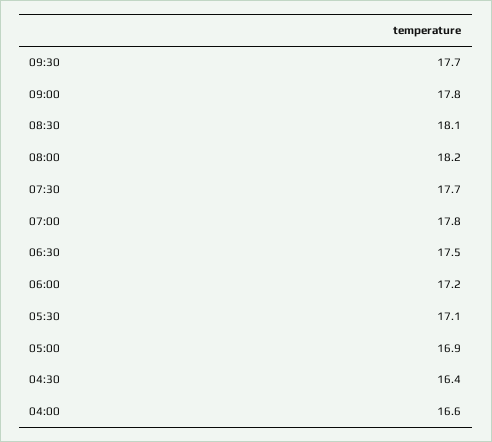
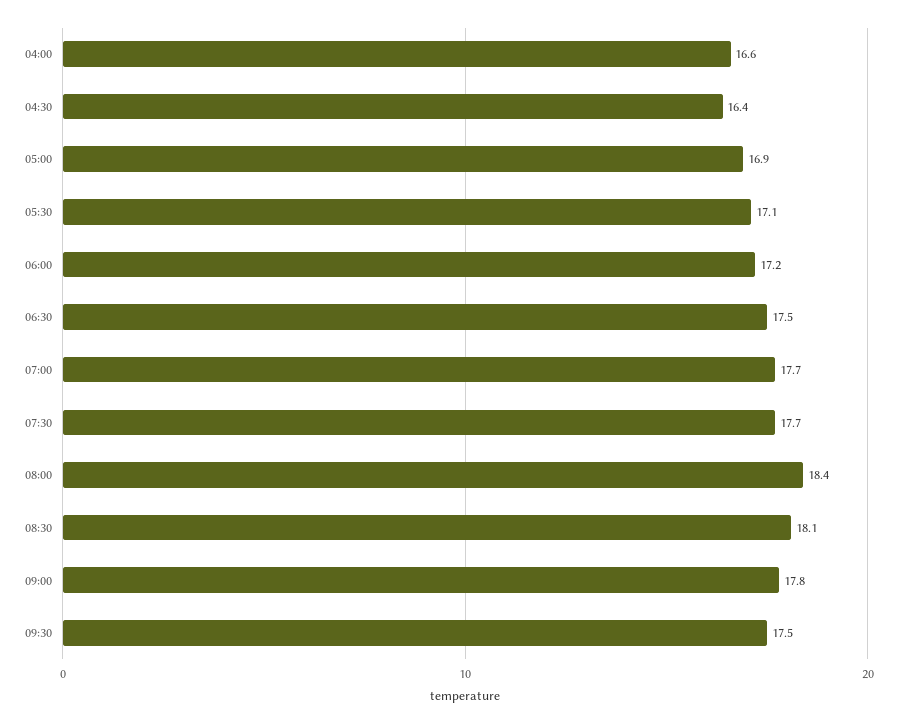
  {
-   "09:30": 17.7,
+   "09:30": 17.5,
    "09:00": 17.8,
    "08:30": 18.1,
-   "08:00": 18.2,
+   "08:00": 18.4,
    "07:30": 17.7,
-   "07:00": 17.8,
+   "07:00": 17.7,
    "06:30": 17.5,
    "06:00": 17.2,
    "05:30": 17.1,
    "05:00": 16.9,
    "04:30": 16.4,
    "04:00": 16.6
  }

